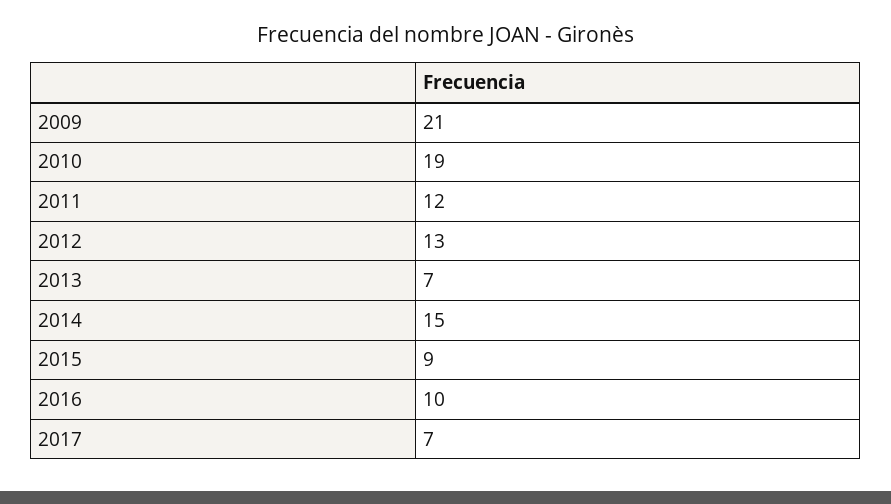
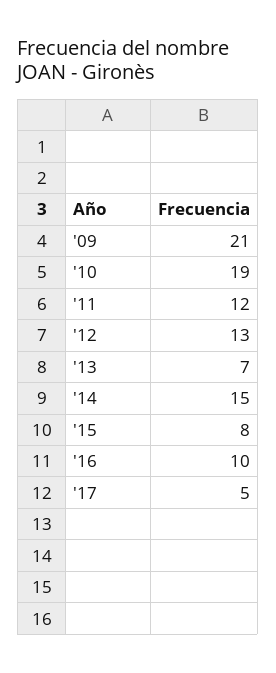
  {
    "2009": 21,
    "2010": 19,
    "2011": 12,
    "2012": 13,
    "2013": 7,
    "2014": 15,
-   "2015": 9,
+   "2015": 8,
    "2016": 10,
-   "2017": 7
+   "2017": 5
  }

